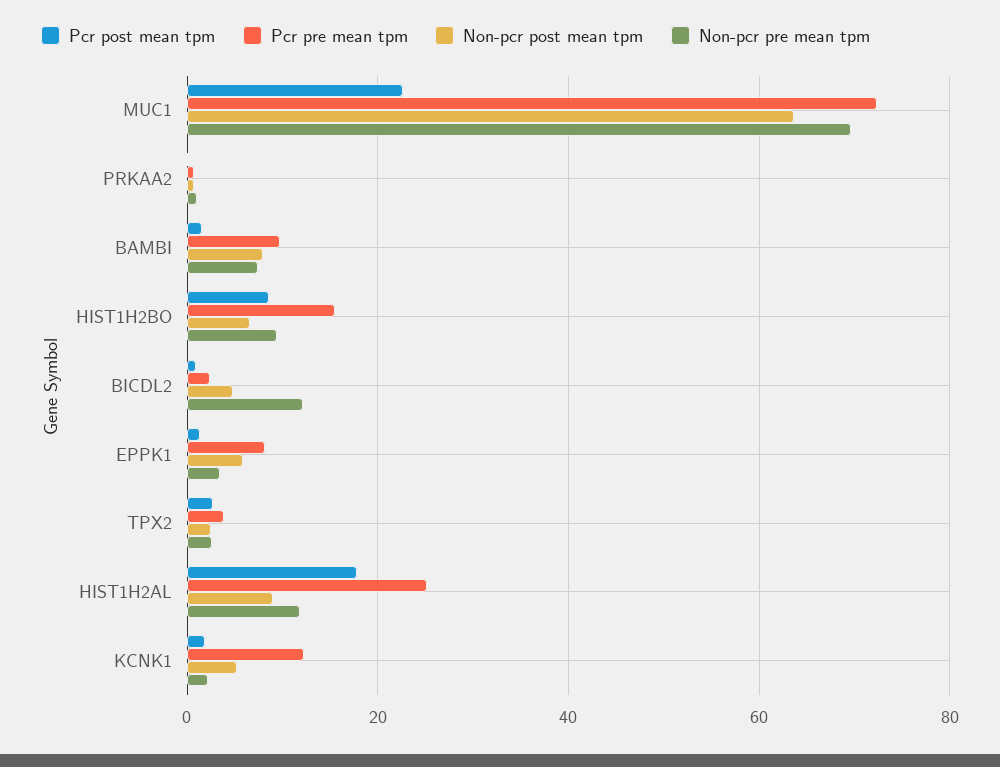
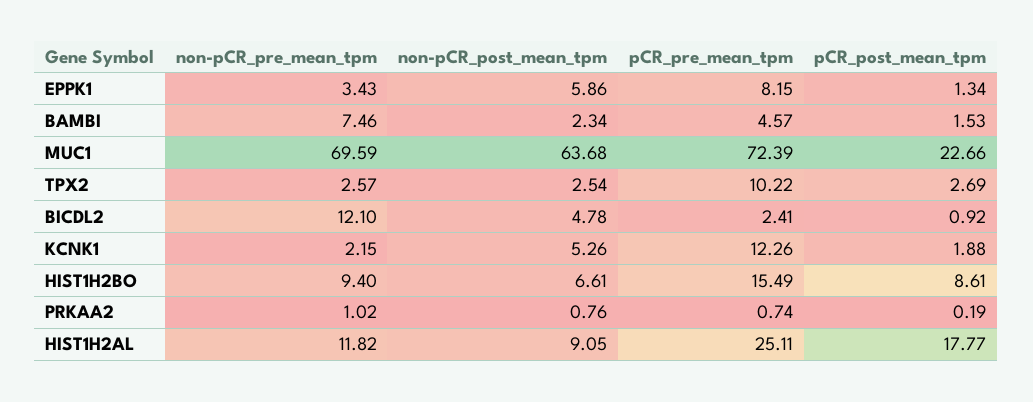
  {
    "Pcr post mean tpm": {
      "MUC1": 22.66,
      "PRKAA2": 0.19,
      "BAMBI": 1.53,
      "HIST1H2BO": 8.61,
      "BICDL2": 0.92,
      "EPPK1": 1.34,
      "TPX2": 2.69,
      "HIST1H2AL": 17.77,
      "KCNK1": 1.88
    },
    "Pcr pre mean tpm": {
      "MUC1": 72.39,
      "PRKAA2": 0.74,
-     "BAMBI": 10,
+     "BAMBI": 4.57,
      "HIST1H2BO": 15.49,
      "BICDL2": 2.41,
      "EPPK1": 8.15,
-     "TPX2": 4,
+     "TPX2": 10.22,
      "HIST1H2AL": 25.11,
      "KCNK1": 12.26
    },
    "Non-pcr post mean tpm": {
      "MUC1": 63.68,
      "PRKAA2": 0.76,
-     "BAMBI": 8,
+     "BAMBI": 2.34,
      "HIST1H2BO": 6.61,
      "BICDL2": 4.78,
      "EPPK1": 5.86,
      "TPX2": 2.54,
      "HIST1H2AL": 9.05,
      "KCNK1": 5.26
    },
    "Non-pcr pre mean tpm": {
      "MUC1": 69.59,
      "PRKAA2": 1.02,
      "BAMBI": 7.46,
      "HIST1H2BO": 9.4,
      "BICDL2": 12.1,
      "EPPK1": 3.43,
      "TPX2": 2.57,
      "HIST1H2AL": 11.82,
      "KCNK1": 2.15
    }
  }

